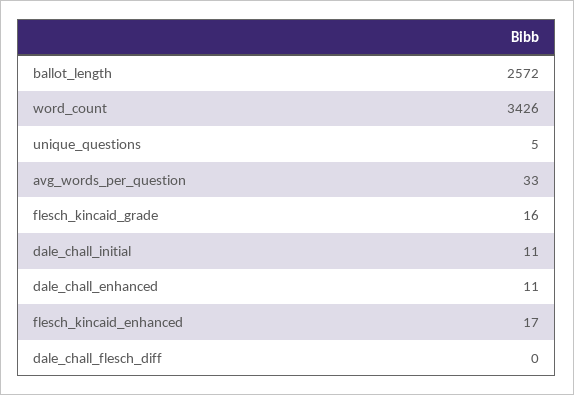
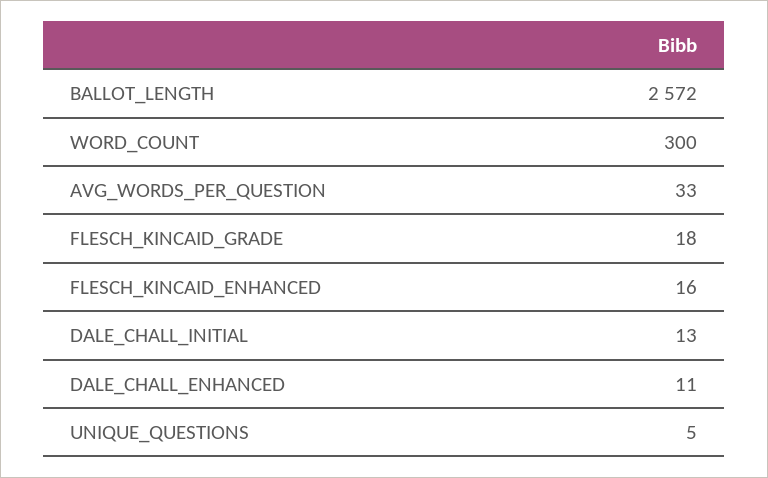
  {
    "ballot_length": 2572,
-   "word_count": 3426,
+   "word_count": 300,
    "unique_questions": 5,
    "avg_words_per_question": 33,
-   "flesch_kincaid_grade": 16,
+   "flesch_kincaid_grade": 18,
-   "dale_chall_initial": 11,
+   "dale_chall_initial": 13,
    "dale_chall_enhanced": 11,
-   "flesch_kincaid_enhanced": 17,
+   "flesch_kincaid_enhanced": 16
-   "dale_chall_flesch_diff": 0
  }

